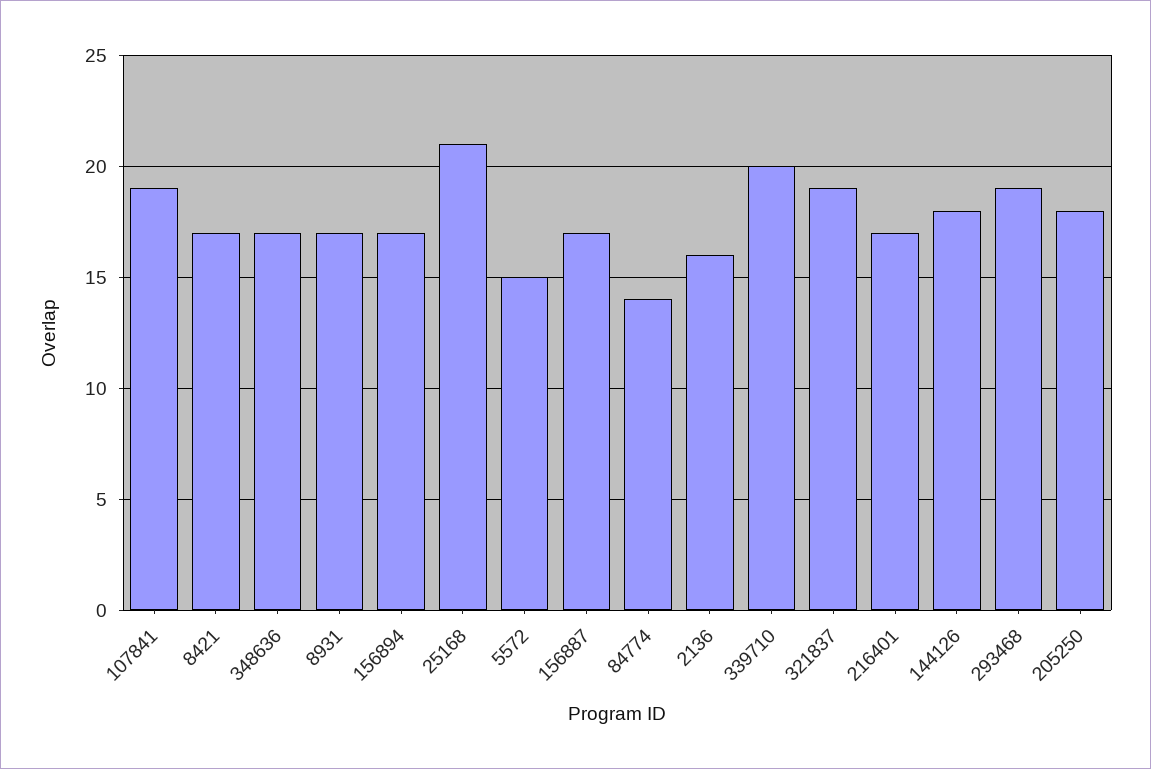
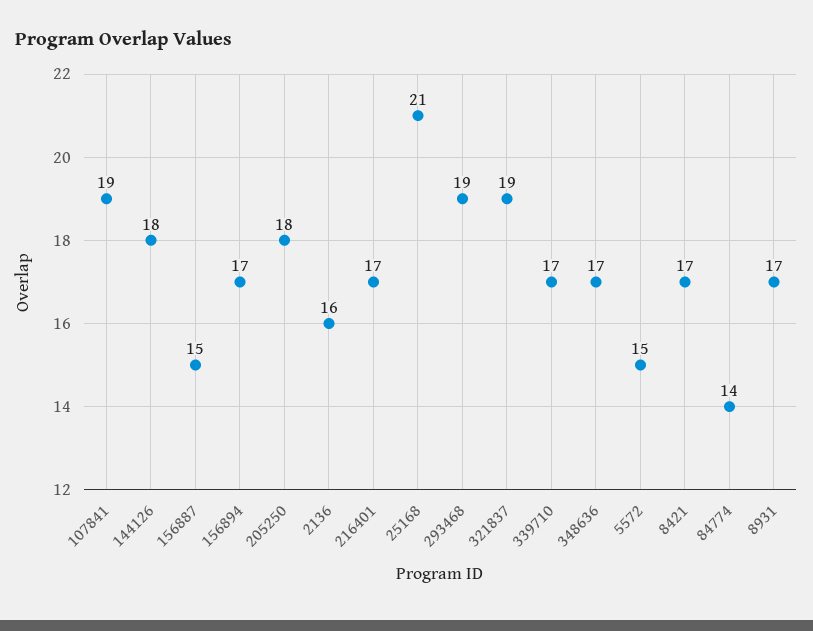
  {
    "107841": 19,
    "8421": 17,
    "348636": 17,
    "8931": 17,
    "156894": 17,
    "25168": 21,
    "5572": 15,
-   "156887": 17,
+   "156887": 15,
    "84774": 14,
    "2136": 16,
-   "339710": 20,
+   "339710": 17,
    "321837": 19,
    "216401": 17,
    "144126": 18,
    "293468": 19,
    "205250": 18
  }

